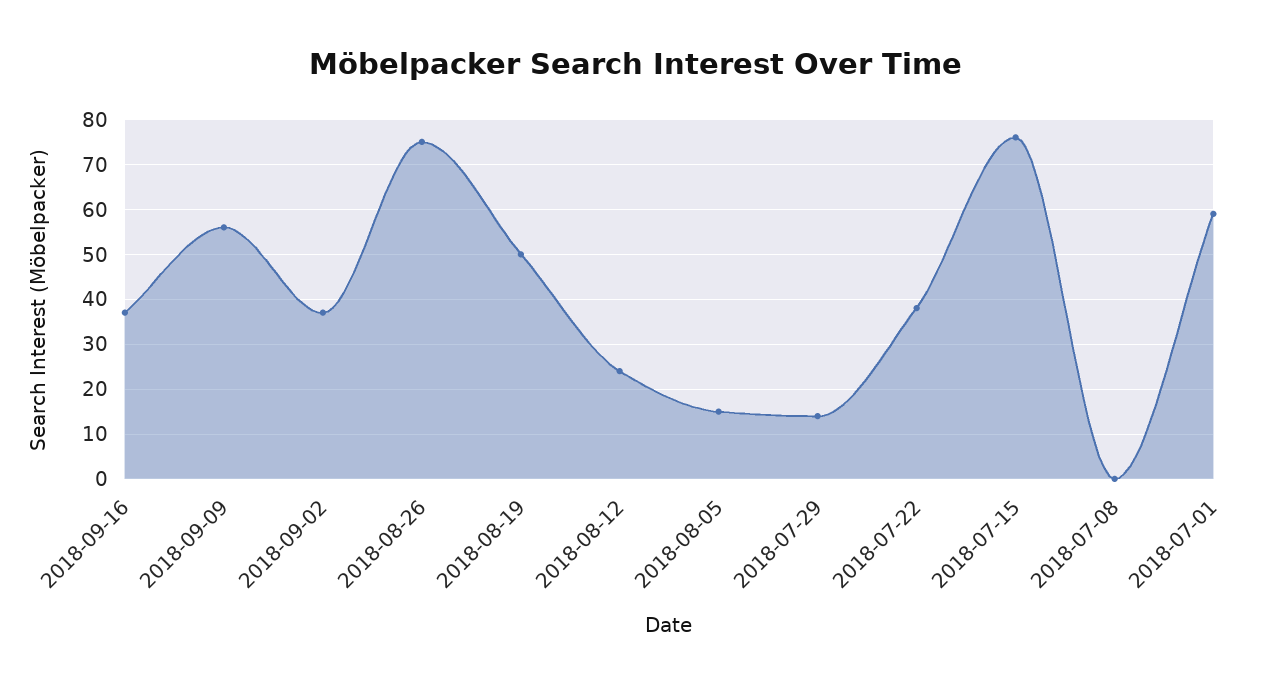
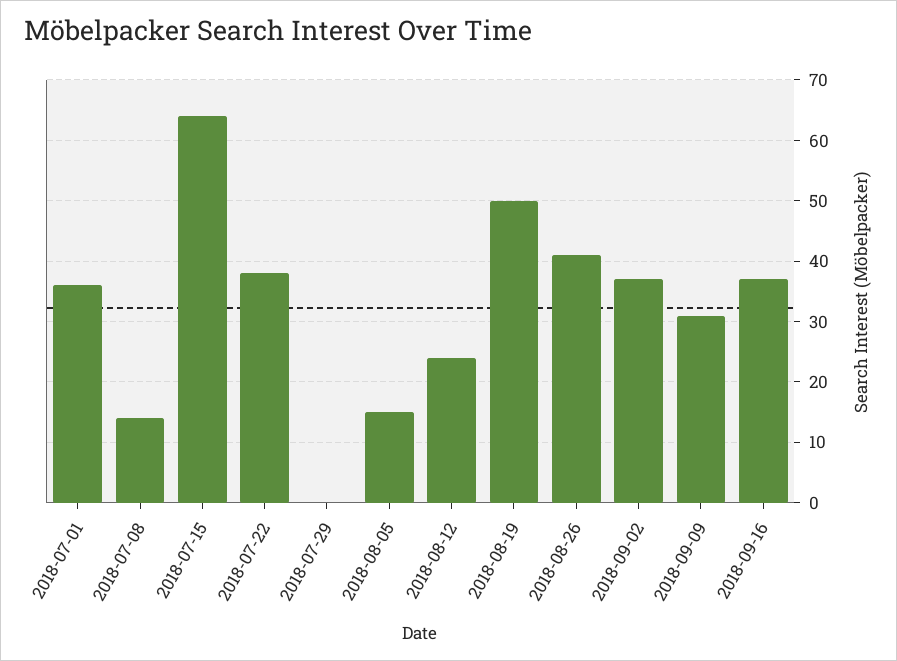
  {
    "2018-09-16": 37,
-   "2018-09-09": 55,
+   "2018-09-09": 31,
    "2018-09-02": 37,
-   "2018-08-26": 75,
+   "2018-08-26": 41,
    "2018-08-19": 50,
    "2018-08-12": 24,
    "2018-08-05": 15,
-   "2018-07-29": 15,
+   "2018-07-29": 0,
    "2018-07-22": 38,
-   "2018-07-15": 75,
+   "2018-07-15": 64,
-   "2018-07-08": 0,
+   "2018-07-08": 14,
-   "2018-07-01": 60
+   "2018-07-01": 36
  }

